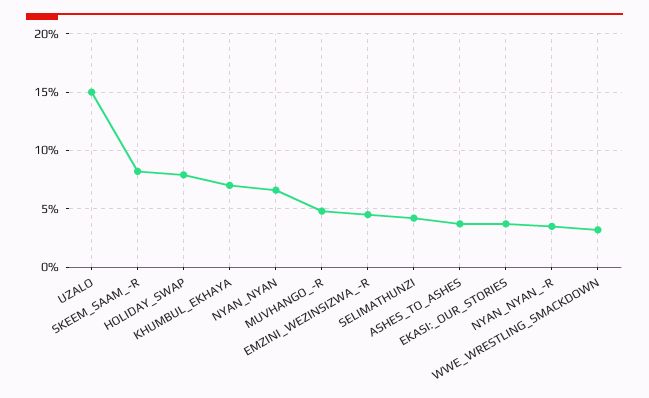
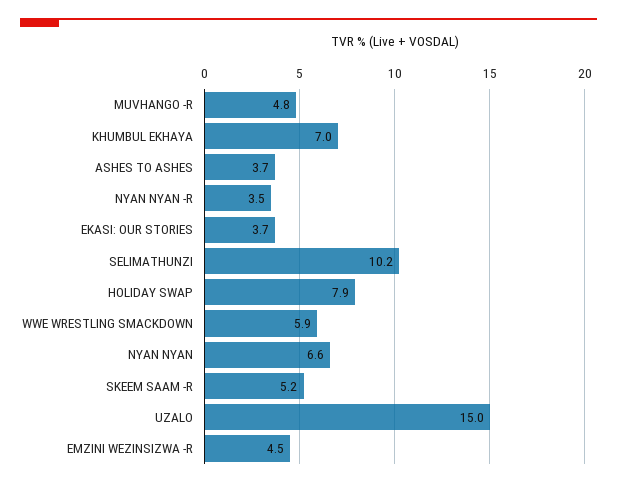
  {
    "UZALO": 15,
-   "SKEEM_SAAM_-R": 8,
+   "SKEEM_SAAM_-R": 5.2,
    "HOLIDAY_SWAP": 7.9,
    "KHUMBUL_EKHAYA": 7,
    "NYAN_NYAN": 6.6,
    "MUVHANGO_-R": 4.8,
    "EMZINI_WEZINSIZWA_-R": 4.5,
-   "SELIMATHUNZI": 4,
+   "SELIMATHUNZI": 10.2,
    "ASHES_TO_ASHES": 3.7,
    "EKASI:_OUR_STORIES": 3.7,
    "NYAN_NYAN_-R": 3.5,
-   "WWE_WRESTLING_SMACKDOWN": 3
+   "WWE_WRESTLING_SMACKDOWN": 5.9
  }

